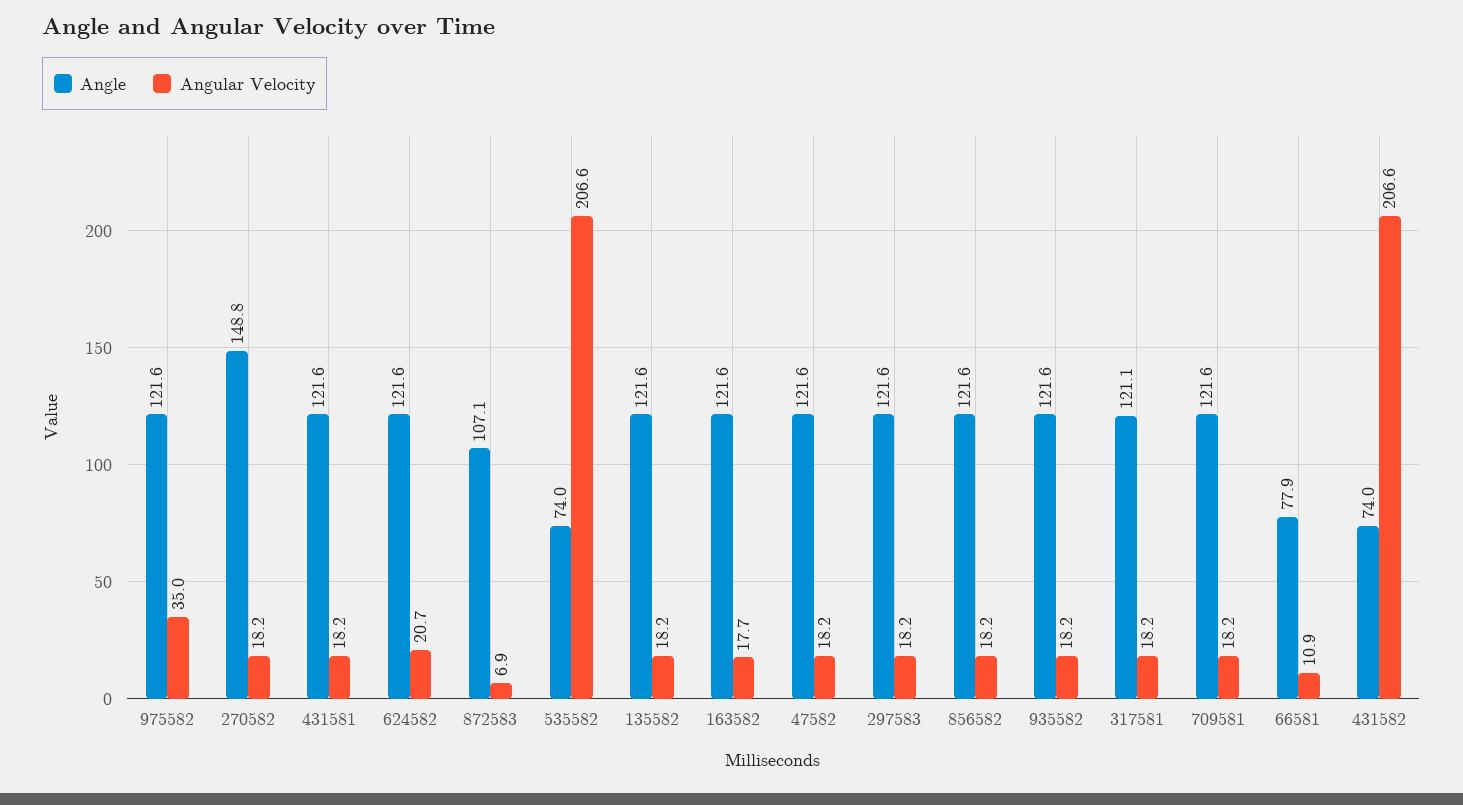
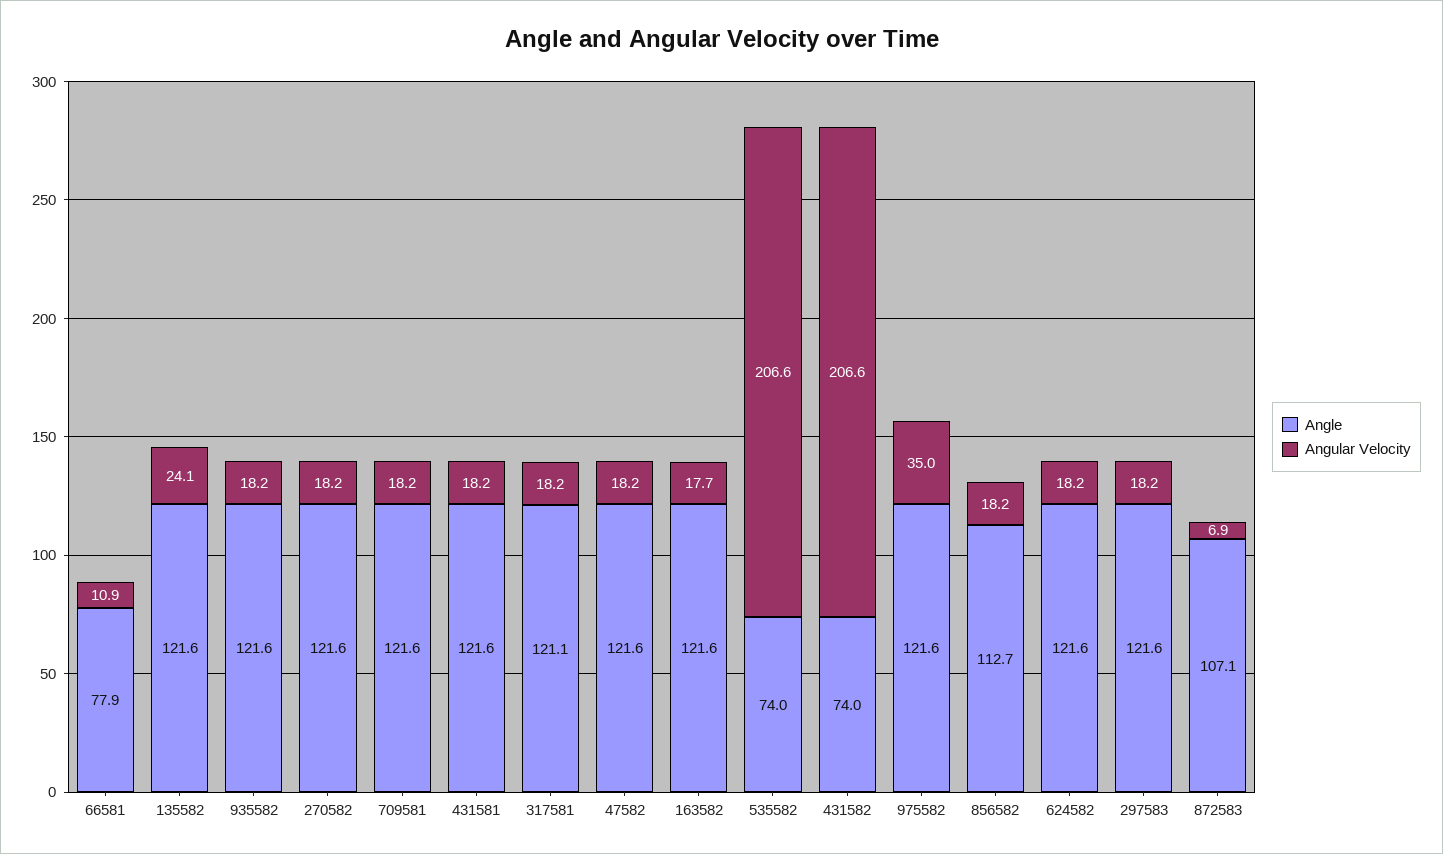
  {
    "Angle": {
      "975582": 121.6,
-     "270582": 148.8,
+     "270582": 121.6,
      "431581": 121.6,
      "624582": 121.6,
      "872583": 107.1,
      "535582": 74,
      "135582": 121.6,
      "163582": 121.6,
      "47582": 121.6,
      "297583": 121.6,
-     "856582": 121.6,
+     "856582": 112.7,
      "935582": 121.6,
      "317581": 121.1,
      "709581": 121.6,
      "66581": 77.9,
      "431582": 74
    },
    "Angular Velocity": {
      "975582": 35,
      "270582": 18.2,
      "431581": 18.2,
-     "624582": 20.7,
+     "624582": 18.2,
      "872583": 6.9,
      "535582": 206.6,
-     "135582": 18.2,
+     "135582": 24.1,
      "163582": 17.7,
      "47582": 18.2,
      "297583": 18.2,
      "856582": 18.2,
      "935582": 18.2,
      "317581": 18.2,
      "709581": 18.2,
      "66581": 10.9,
      "431582": 206.6
    }
  }

